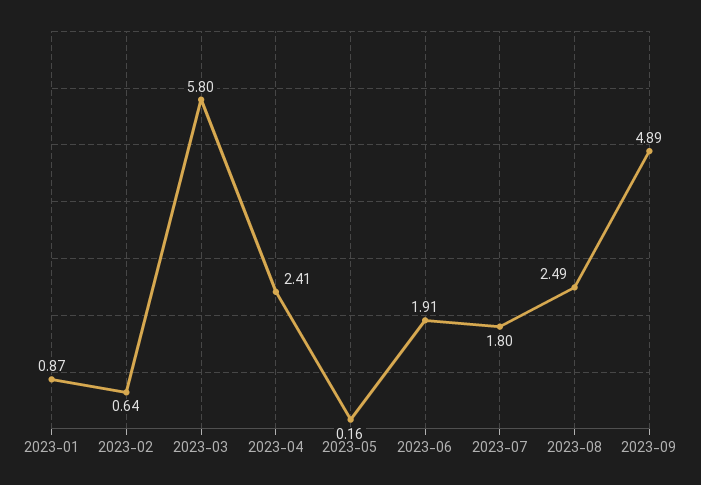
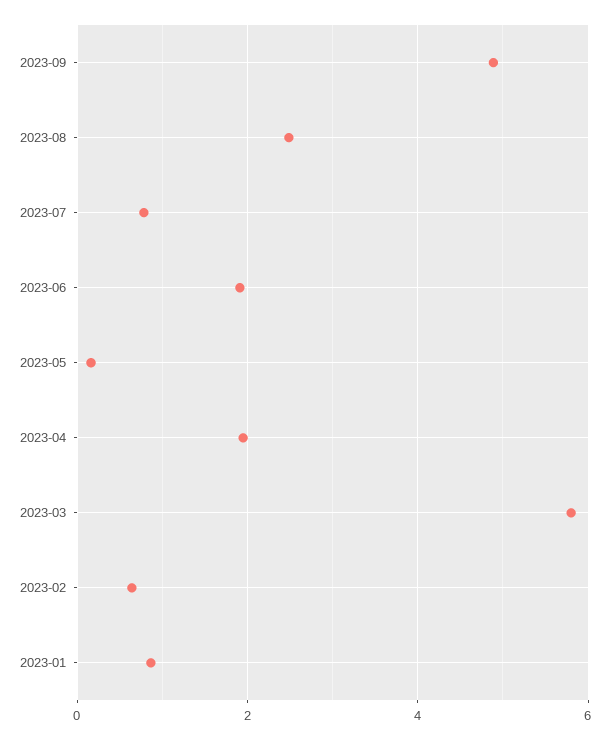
  {
    "2023-01": 0.87,
    "2023-02": 0.64,
    "2023-03": 5.8,
-   "2023-04": 2.41,
+   "2023-04": 2,
    "2023-05": 0.16,
    "2023-06": 1.91,
-   "2023-07": 1.8,
+   "2023-07": 0.8,
    "2023-08": 2.49,
    "2023-09": 4.89
  }

